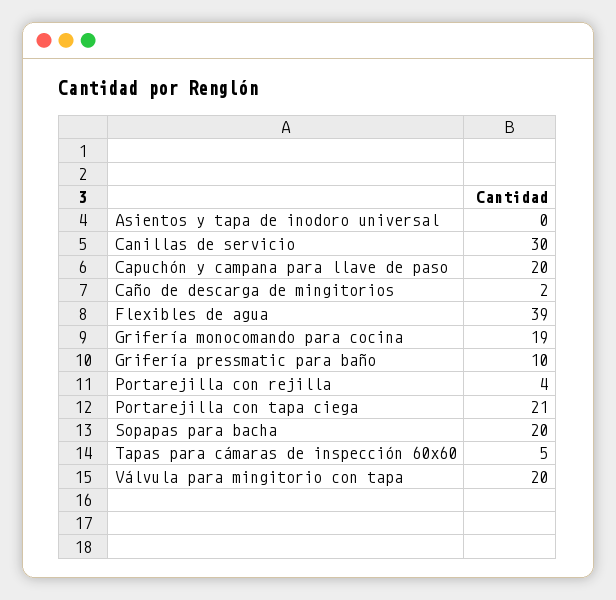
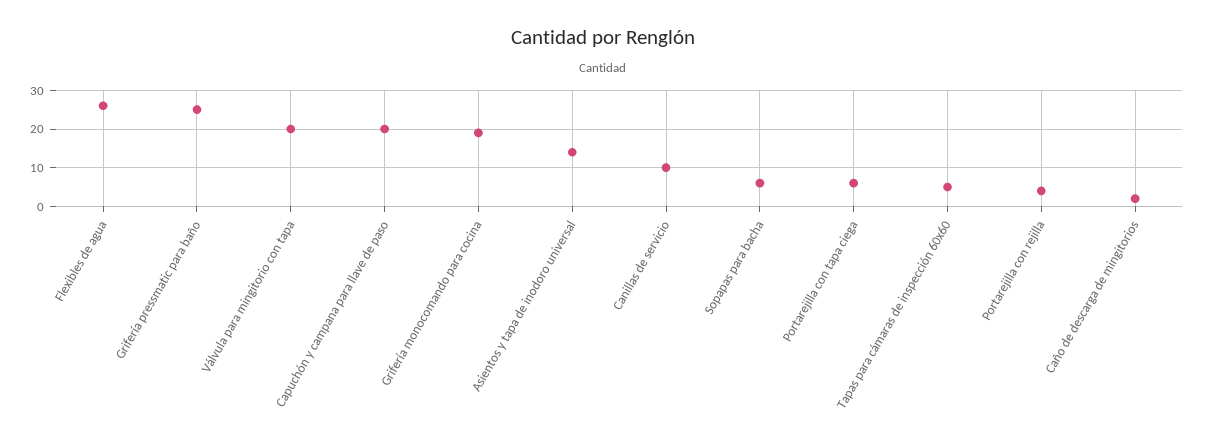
  {
-   "Asientos y tapa de inodoro universal": 0,
+   "Asientos y tapa de inodoro universal": 15,
-   "Canillas de servicio": 30,
+   "Canillas de servicio": 10,
    "Capuchón y campana para llave de paso": 20,
    "Caño de descarga de mingitorios": 2,
-   "Flexibles de agua": 39,
+   "Flexibles de agua": 25,
    "Grifería monocomando para cocina": 19,
-   "Grifería pressmatic para baño": 10,
+   "Grifería pressmatic para baño": 25,
    "Portarejilla con rejilla": 4,
-   "Portarejilla con tapa ciega": 21,
+   "Portarejilla con tapa ciega": 5,
-   "Sopapas para bacha": 20,
+   "Sopapas para bacha": 5,
    "Tapas para cámaras de inspección 60x60": 5,
    "Válvula para mingitorio con tapa": 20
  }

